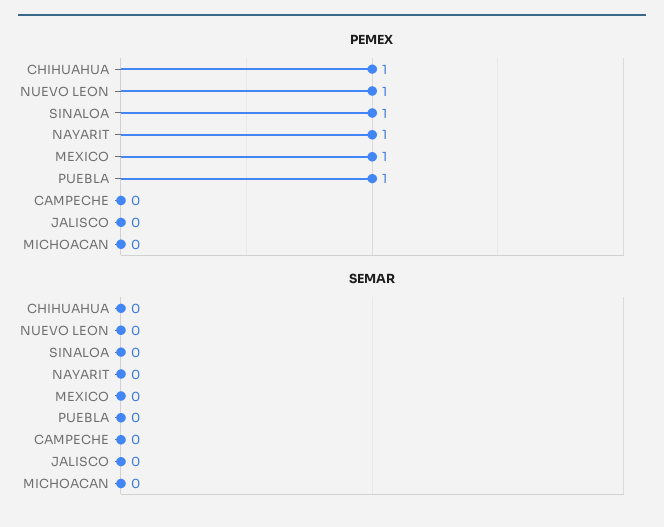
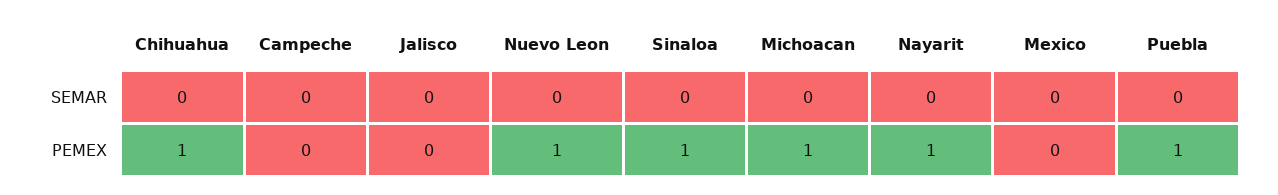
  {
    "PEMEX": {
      "CHIHUAHUA": 1,
      "NUEVO LEON": 1,
      "SINALOA": 1,
      "NAYARIT": 1,
-     "MEXICO": 1,
+     "MEXICO": 0,
      "PUEBLA": 1,
      "CAMPECHE": 0,
      "JALISCO": 0,
-     "MICHOACAN": 0
+     "MICHOACAN": 1
    },
    "SEMAR": {
      "CHIHUAHUA": 0,
      "NUEVO LEON": 0,
      "SINALOA": 0,
      "NAYARIT": 0,
      "MEXICO": 0,
      "PUEBLA": 0,
      "CAMPECHE": 0,
      "JALISCO": 0,
      "MICHOACAN": 0
    }
  }

